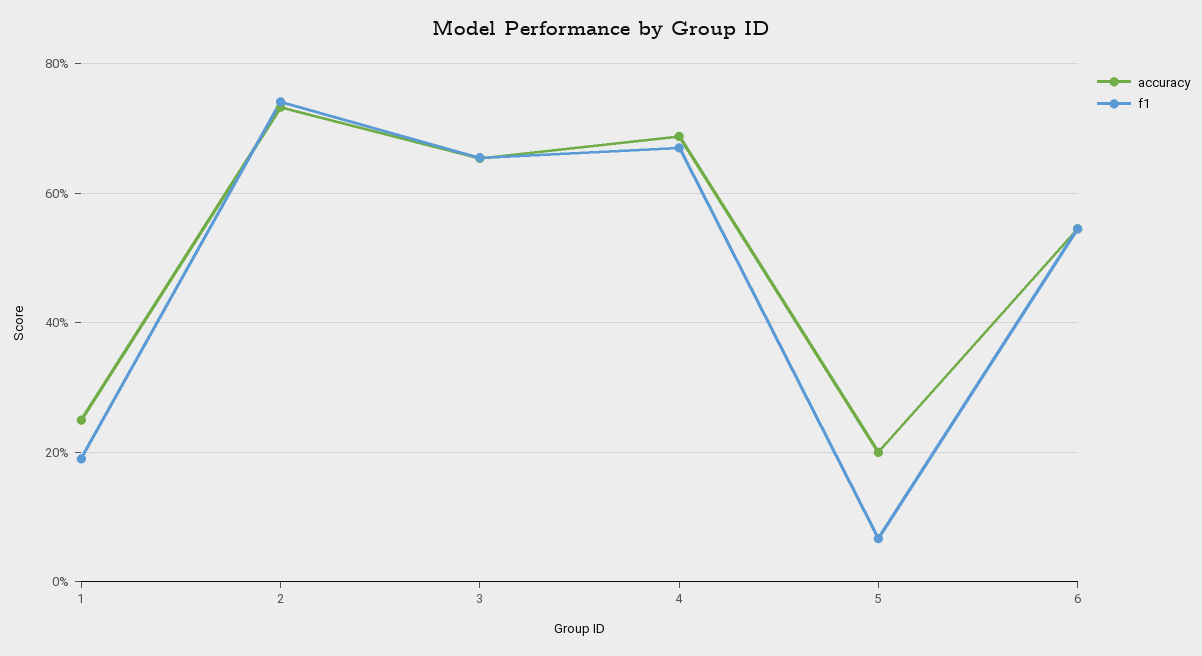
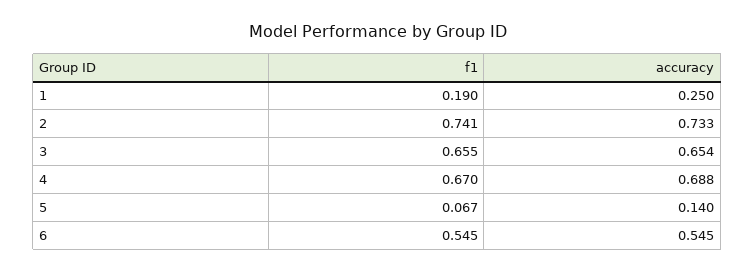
  {
    "accuracy": {
      "1": 0.25,
      "2": 0.733,
      "3": 0.654,
      "4": 0.688,
-     "5": 0.2,
+     "5": 0.14,
      "6": 0.545
    },
    "f1": {
      "1": 0.19,
      "2": 0.741,
      "3": 0.655,
      "4": 0.67,
      "5": 0.067,
      "6": 0.545
    }
  }

